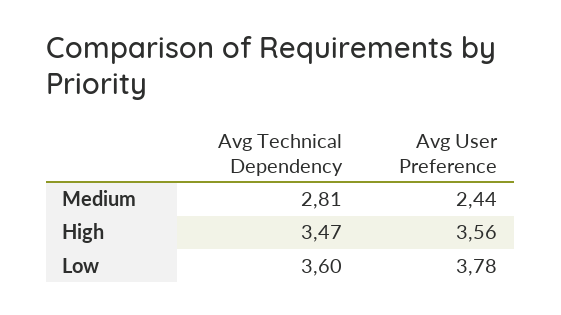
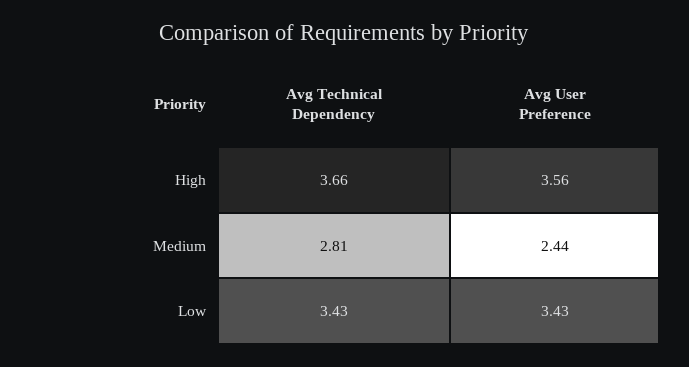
  {
    "Avg Technical Dependency": {
      "Medium": 2.81,
-     "High": 3.47,
+     "High": 3.66,
-     "Low": 3.6
+     "Low": 3.43
    },
    "Avg User Preference": {
      "Medium": 2.44,
      "High": 3.56,
-     "Low": 3.78
+     "Low": 3.43
    }
  }

